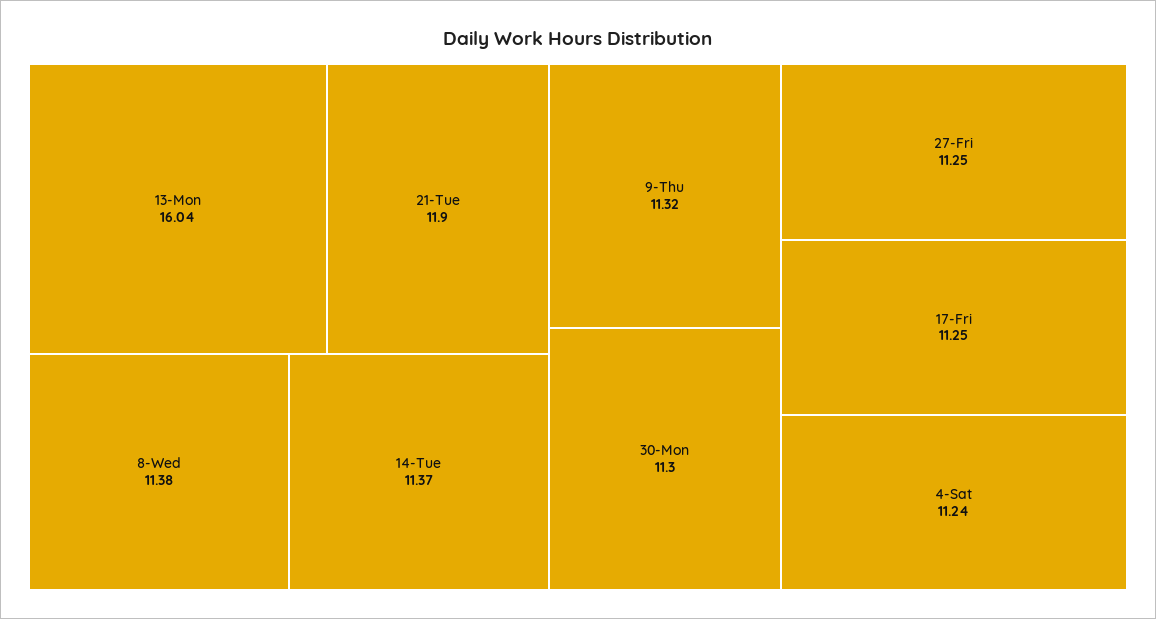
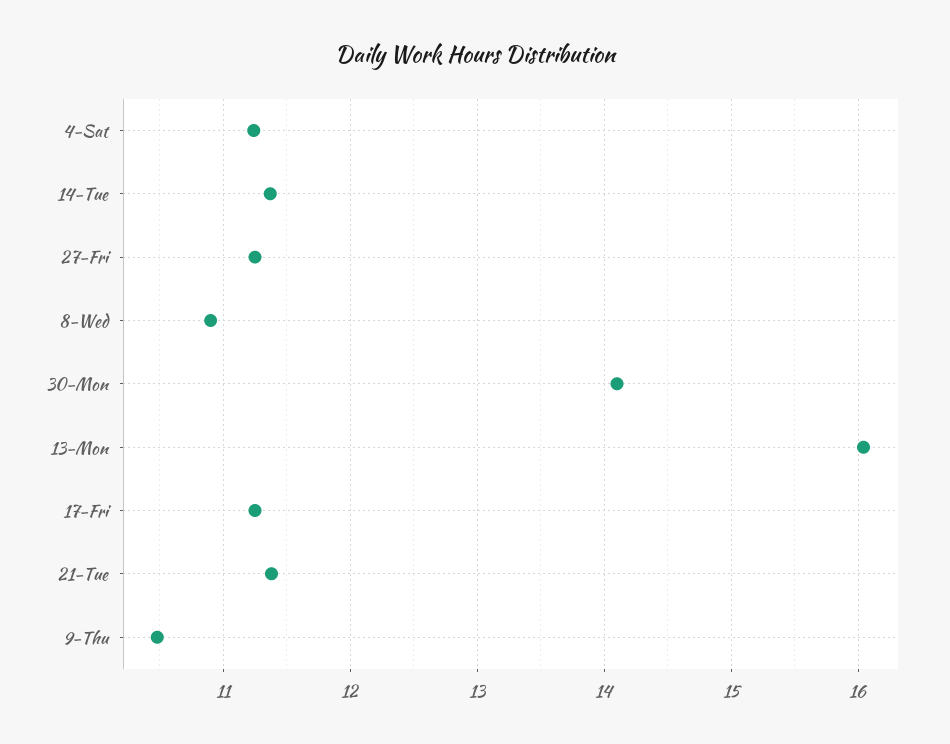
  {
    "13-Mon": 16.04,
-   "21-Tue": 11.9,
+   "21-Tue": 11.4,
-   "8-Wed": 11.38,
+   "8-Wed": 10.9,
    "14-Tue": 11.37,
-   "9-Thu": 11.32,
+   "9-Thu": 10.5,
-   "30-Mon": 11.3,
+   "30-Mon": 14.1,
    "27-Fri": 11.25,
    "17-Fri": 11.25,
    "4-Sat": 11.24
  }

